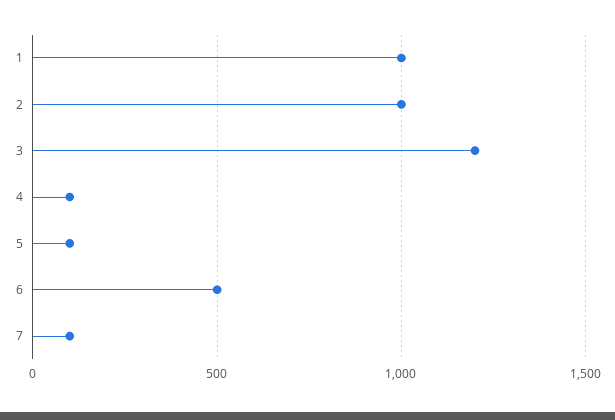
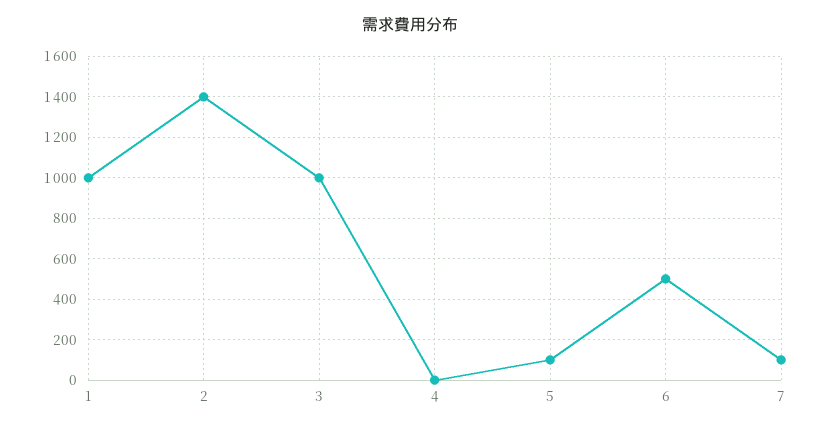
  {
    "1": 1000,
-   "2": 1000,
+   "2": 1400,
-   "3": 1200,
+   "3": 1000,
-   "4": 100,
+   "4": 0,
    "5": 100,
    "6": 500,
    "7": 100
  }

